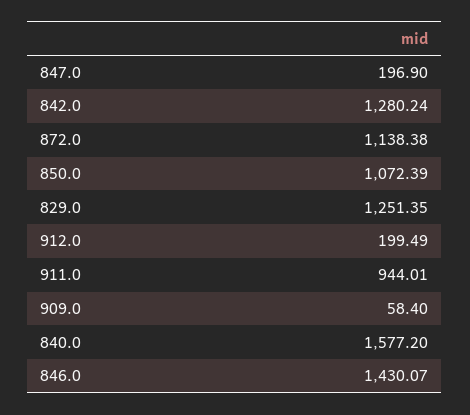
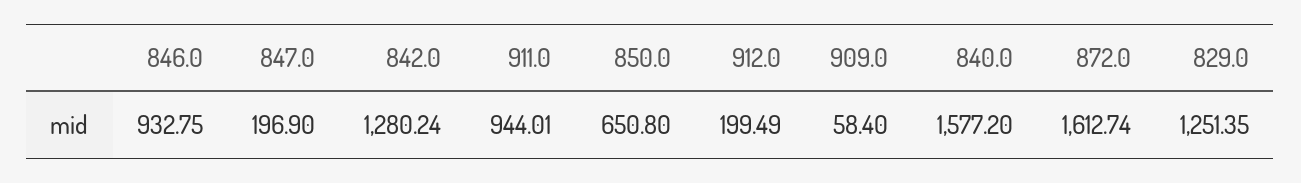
  {
    "847.0": 196.9,
    "842.0": 1280.24,
-   "872.0": 1138.38,
+   "872.0": 1612.74,
-   "850.0": 1072.39,
+   "850.0": 650.8,
    "829.0": 1251.35,
    "912.0": 199.49,
    "911.0": 944.01,
    "909.0": 58.4,
    "840.0": 1577.2,
-   "846.0": 1430.07
+   "846.0": 932.75
  }

